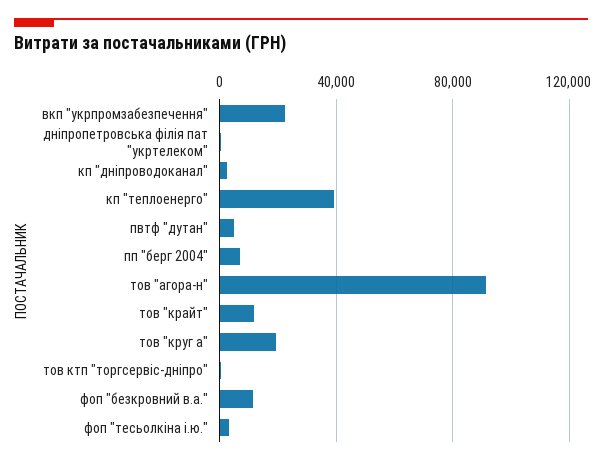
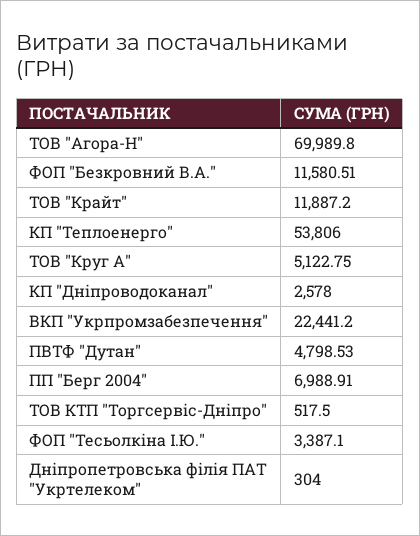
  {
    "вкп \"укрпромзабезпечення\"": 22441.2,
    "дніпропетровська філія пат \"укртелеком\"": 304,
    "кп \"дніпроводоканал\"": 2578,
-   "кп \"теплоенерго\"": 40000,
+   "кп \"теплоенерго\"": 53806,
    "пвтф \"дутан\"": 4798.53,
    "пп \"берг 2004\"": 6988.91,
-   "тов \"агора-н\"": 90000,
+   "тов \"агора-н\"": 69989.8,
    "тов \"крайт\"": 11887.2,
-   "тов \"круг а\"": 20000,
+   "тов \"круг а\"": 5122.75,
    "тов ктп \"торгсервіс-дніпро\"": 517.5,
    "фоп \"безкровний в.а.\"": 11580.51,
    "фоп \"тесьолкіна і.ю.\"": 3387.1
  }

